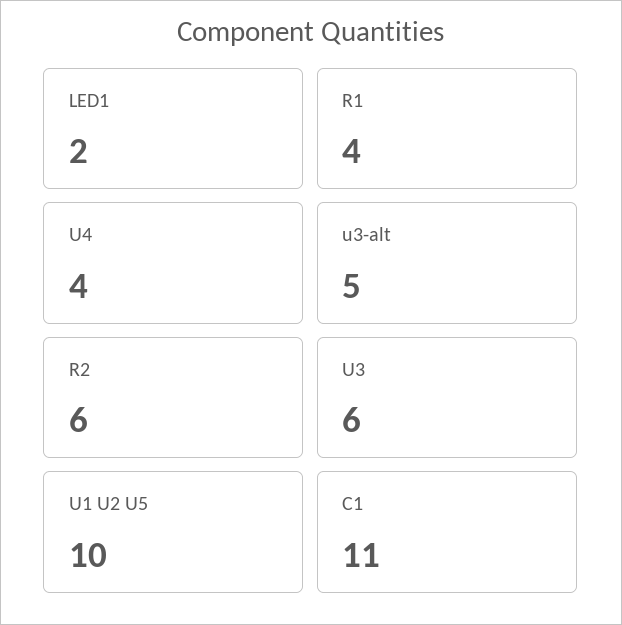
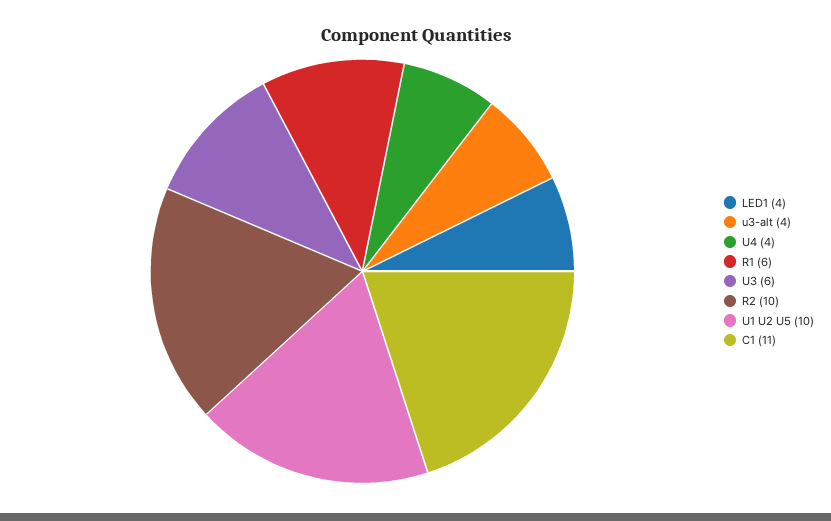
  {
-   "LED1": 2,
+   "LED1": 4,
-   "R1": 4,
+   "R1": 6,
    "U4": 4,
-   "u3-alt": 5,
+   "u3-alt": 4,
-   "R2": 6,
+   "R2": 10,
    "U3": 6,
    "U1 U2 U5": 10,
    "C1": 11
  }

